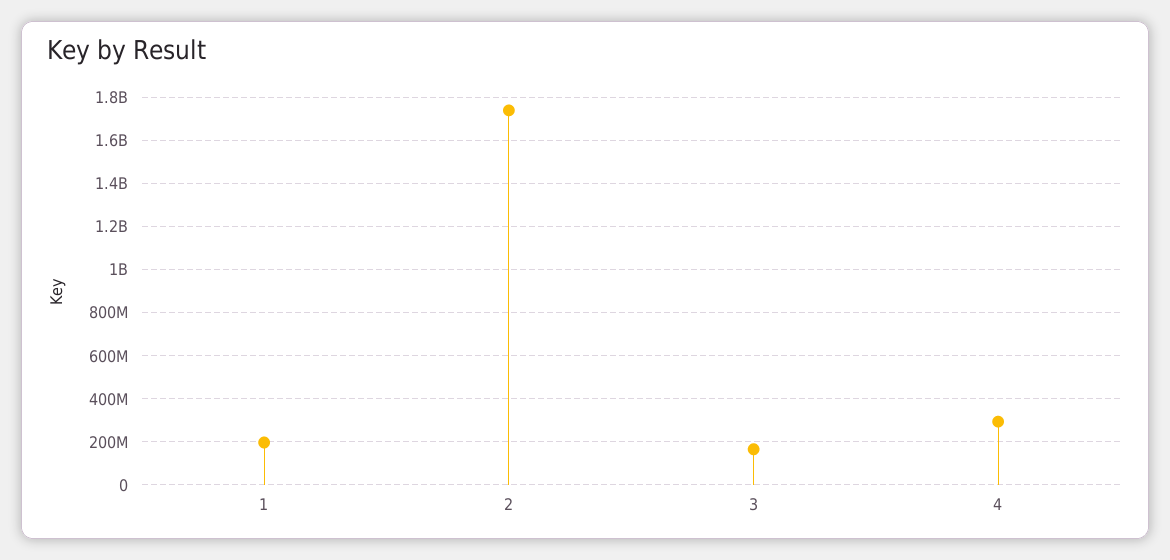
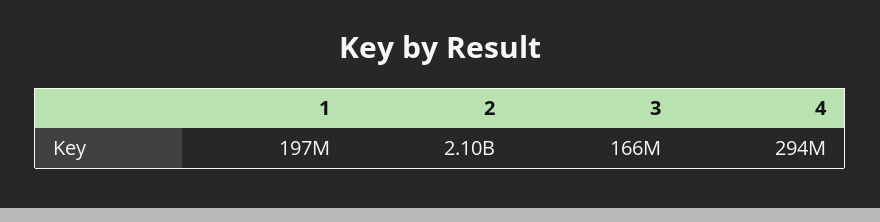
  {
    "1": 197000000,
-   "2": 1750000000,
+   "2": 2100000000,
    "3": 166000000,
    "4": 294000000
  }

